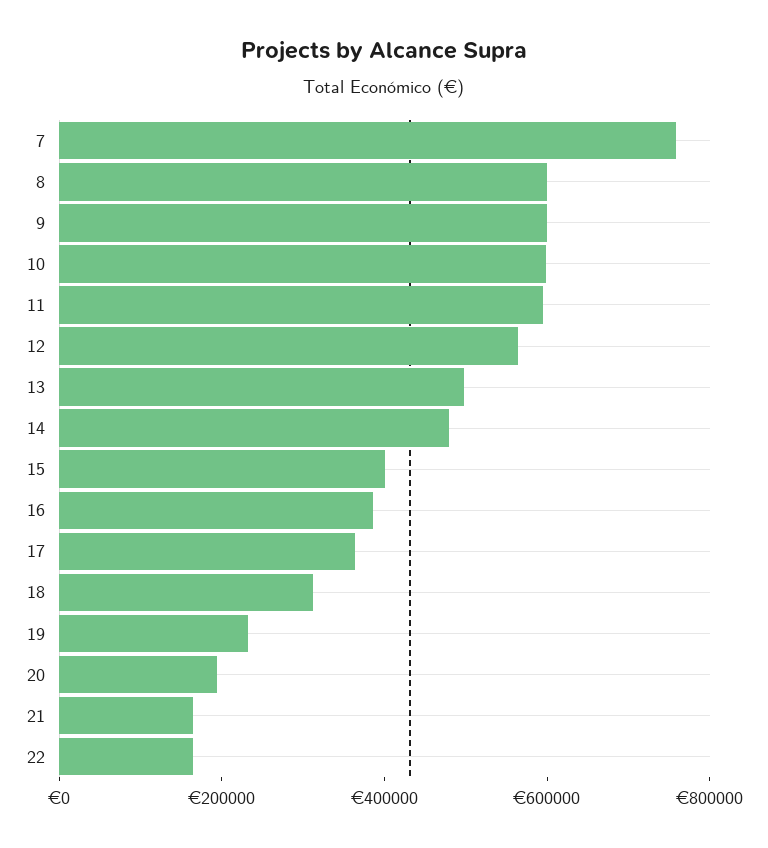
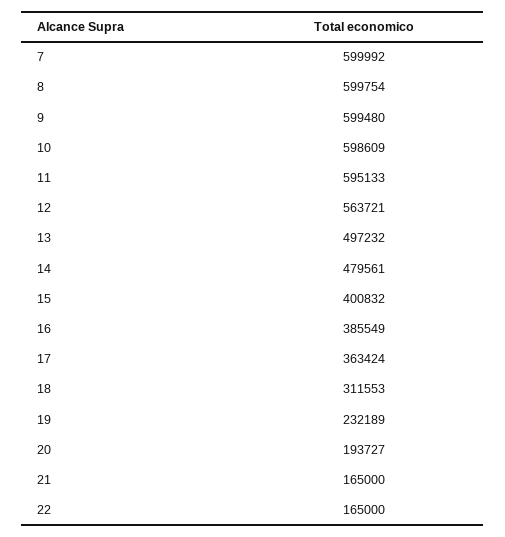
  {
-   "7": 750000,
+   "7": 599992,
    "8": 599754,
    "9": 599480,
    "10": 598609,
    "11": 595133,
    "12": 563721,
    "13": 497232,
    "14": 479561,
    "15": 400832,
    "16": 385549,
    "17": 363424,
    "18": 311553,
    "19": 232189,
    "20": 193727,
    "21": 165000,
    "22": 165000
  }

